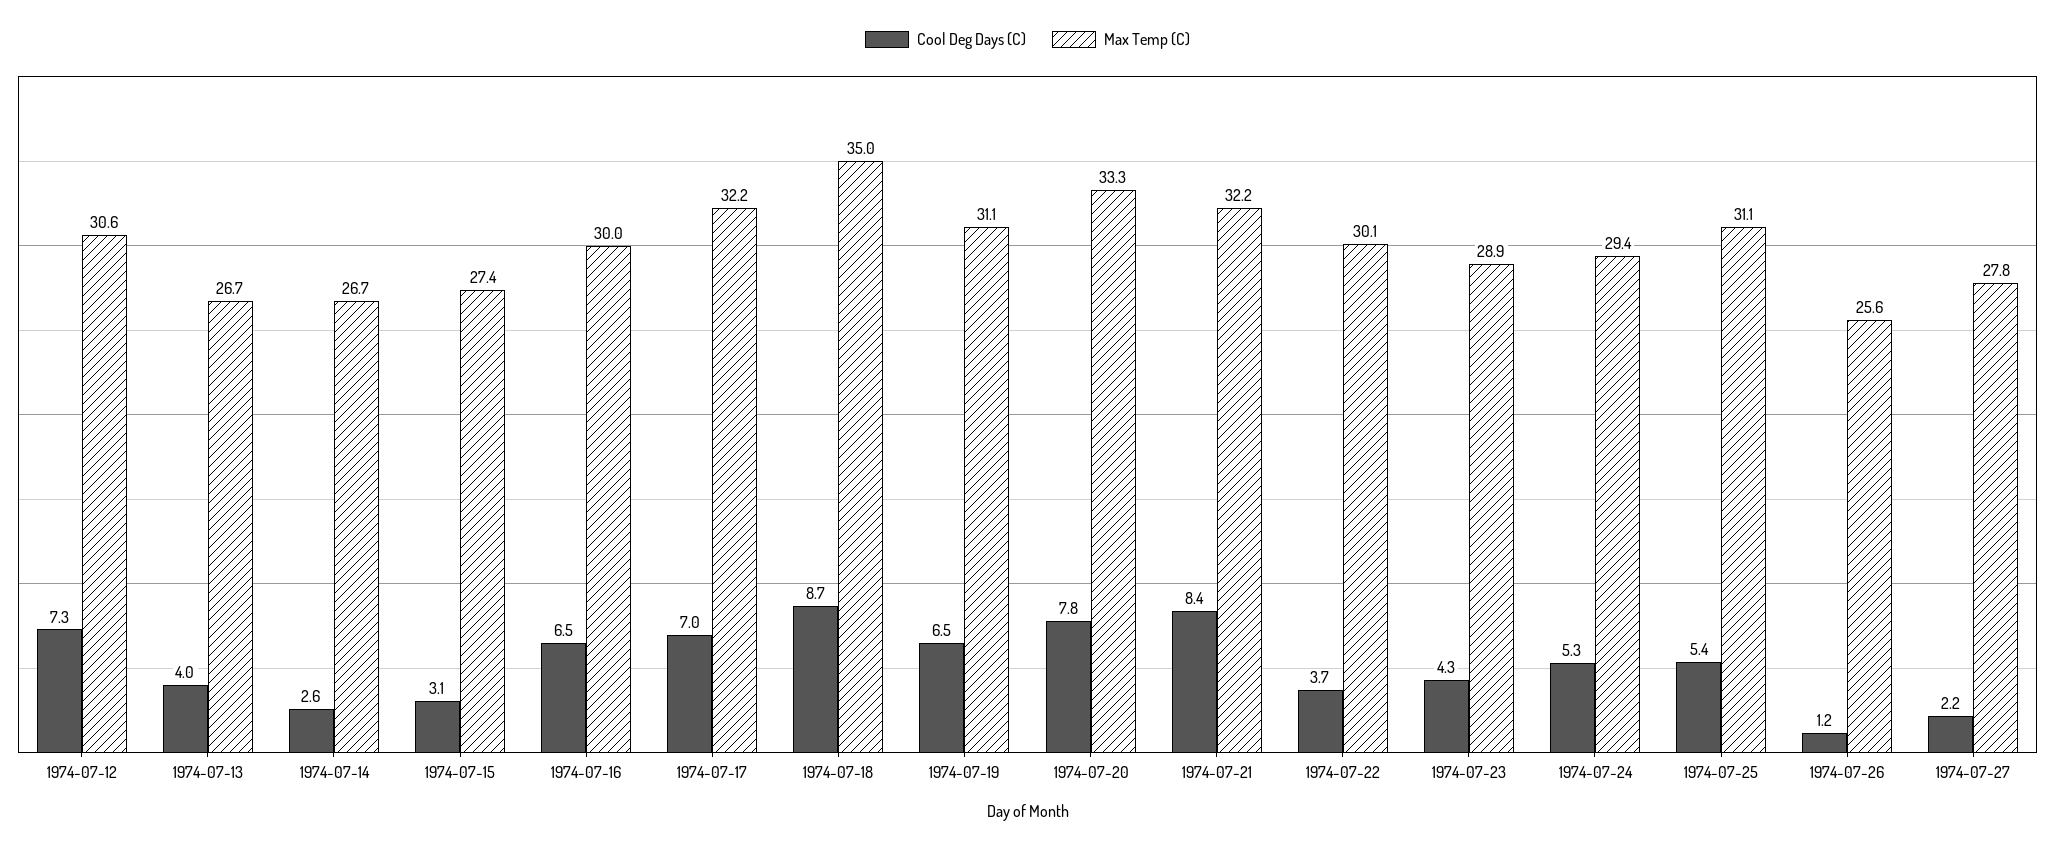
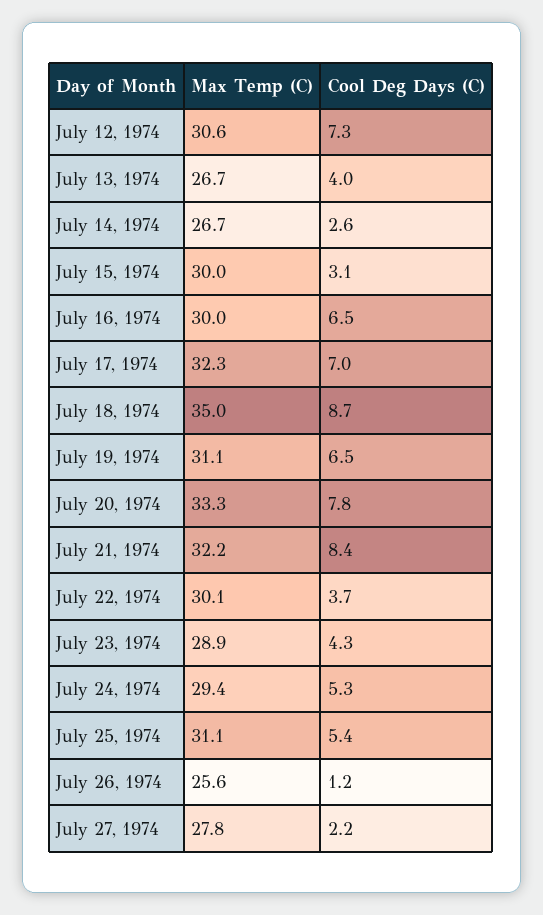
  {
    "Cool Deg Days (C)": {
      "1974-07-12": 7.3,
      "1974-07-13": 4,
      "1974-07-14": 2.6,
      "1974-07-15": 3.1,
      "1974-07-16": 6.5,
      "1974-07-17": 7,
      "1974-07-18": 8.7,
      "1974-07-19": 6.5,
      "1974-07-20": 7.8,
      "1974-07-21": 8.4,
      "1974-07-22": 3.7,
      "1974-07-23": 4.3,
      "1974-07-24": 5.3,
      "1974-07-25": 5.4,
      "1974-07-26": 1.2,
      "1974-07-27": 2.2
    },
    "Max Temp (C)": {
      "1974-07-12": 30.6,
      "1974-07-13": 26.7,
      "1974-07-14": 26.7,
-     "1974-07-15": 27.4,
+     "1974-07-15": 30,
      "1974-07-16": 30,
-     "1974-07-17": 32.2,
+     "1974-07-17": 32.3,
      "1974-07-18": 35,
      "1974-07-19": 31.1,
      "1974-07-20": 33.3,
      "1974-07-21": 32.2,
      "1974-07-22": 30.1,
      "1974-07-23": 28.9,
      "1974-07-24": 29.4,
      "1974-07-25": 31.1,
      "1974-07-26": 25.6,
      "1974-07-27": 27.8
    }
  }

